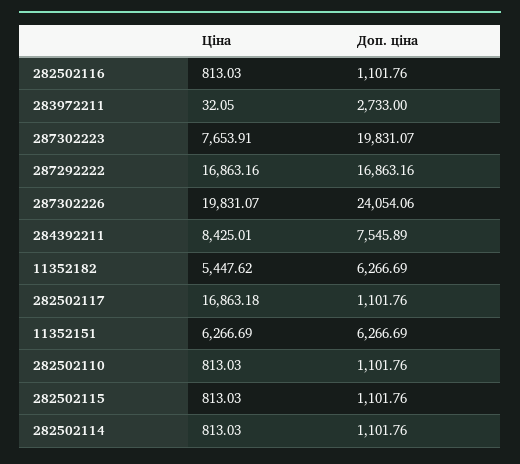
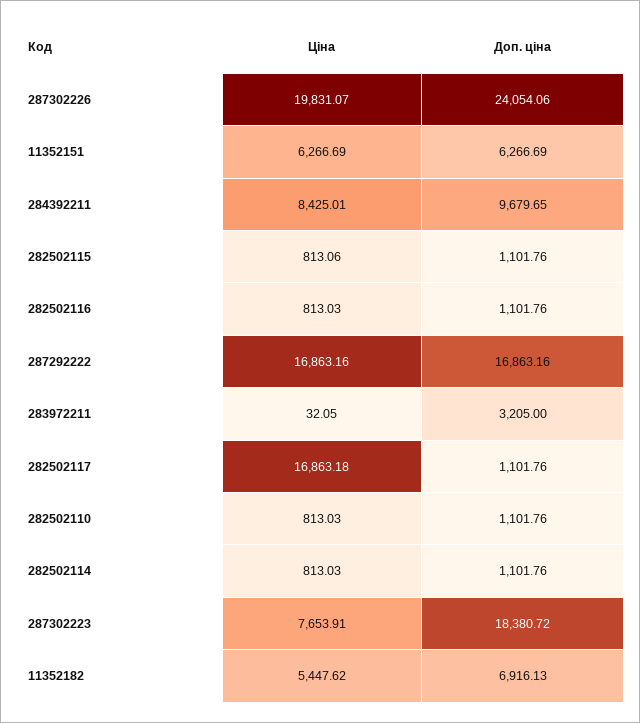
  {
    "Ціна": {
      "282502116": 813.03,
      "283972211": 32.05,
      "287302223": 7653.91,
      "287292222": 16863.16,
      "287302226": 19831.07,
      "284392211": 8425.01,
      "11352182": 5447.62,
      "282502117": 16863.18,
      "11352151": 6266.69,
      "282502110": 813.03,
-     "282502115": 813.03,
+     "282502115": 813.06,
      "282502114": 813.03
    },
    "Доп. ціна": {
      "282502116": 1101.76,
-     "283972211": 2733,
+     "283972211": 3205,
-     "287302223": 19831.07,
+     "287302223": 18380.72,
      "287292222": 16863.16,
      "287302226": 24054.06,
-     "284392211": 7545.89,
+     "284392211": 9679.65,
-     "11352182": 6266.69,
+     "11352182": 6916.13,
      "282502117": 1101.76,
      "11352151": 6266.69,
      "282502110": 1101.76,
      "282502115": 1101.76,
      "282502114": 1101.76
    }
  }

